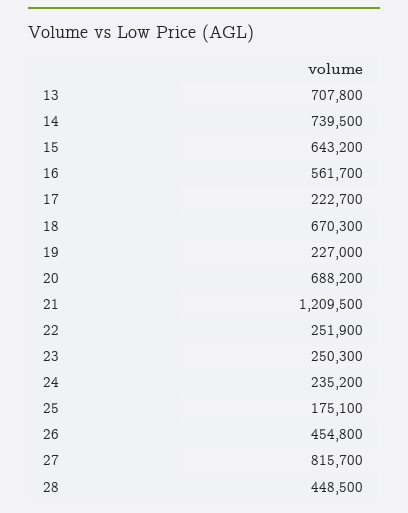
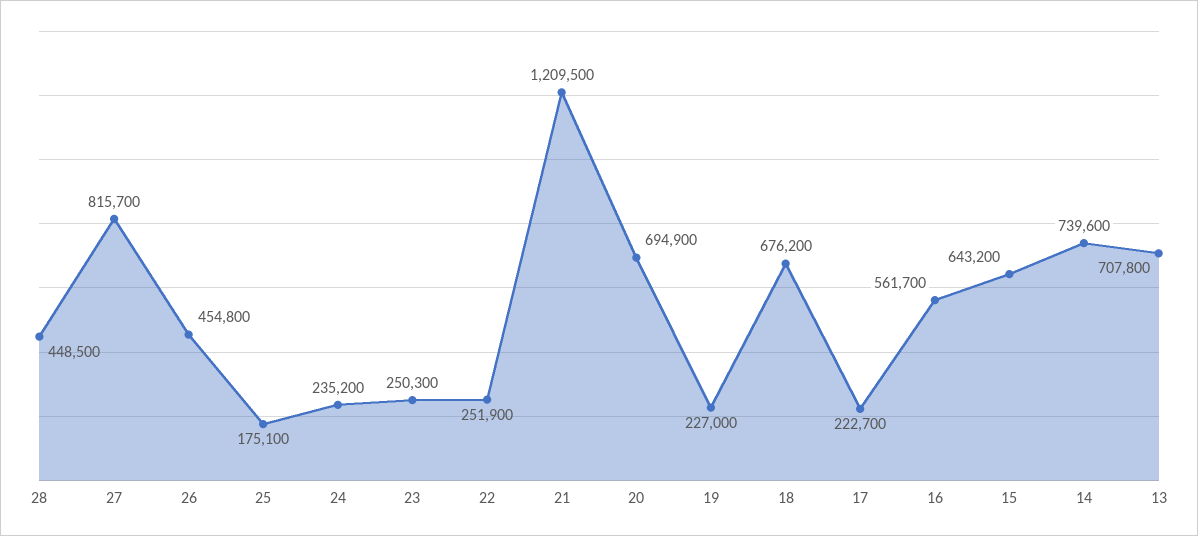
  {
    "13": 707800,
-   "14": 739500,
+   "14": 739600,
    "15": 643200,
    "16": 561700,
    "17": 222700,
-   "18": 670300,
+   "18": 676200,
    "19": 227000,
-   "20": 688200,
+   "20": 694900,
    "21": 1209500,
    "22": 251900,
    "23": 250300,
    "24": 235200,
    "25": 175100,
    "26": 454800,
    "27": 815700,
    "28": 448500
  }

